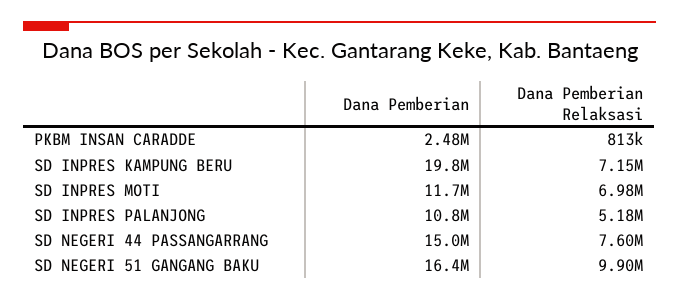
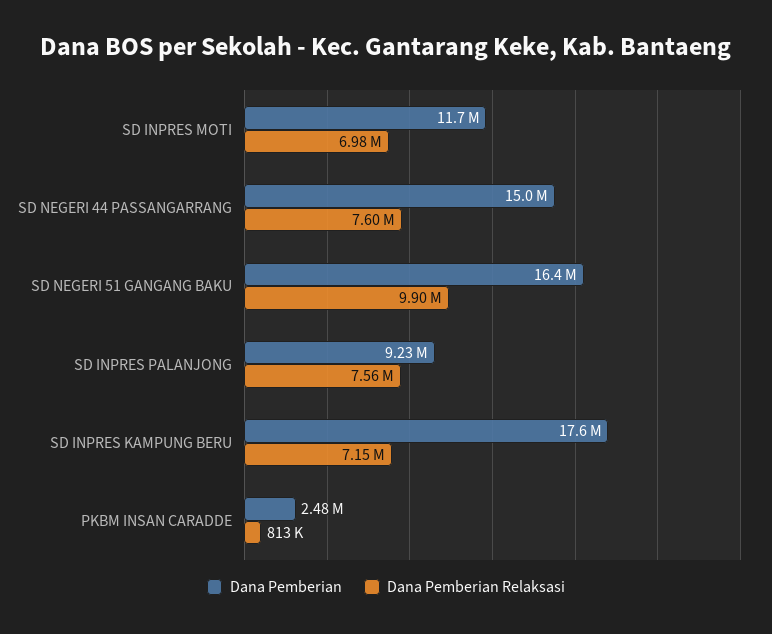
  {
    "Dana Pemberian": {
      "PKBM INSAN CARADDE": 2480000,
-     "SD INPRES KAMPUNG BERU": 19800000,
+     "SD INPRES KAMPUNG BERU": 17600000,
      "SD INPRES MOTI": 11700000,
-     "SD INPRES PALANJONG": 10800000,
+     "SD INPRES PALANJONG": 9230000,
      "SD NEGERI 44 PASSANGARRANG": 15000000,
      "SD NEGERI 51 GANGANG BAKU": 16400000
    },
    "Dana Pemberian Relaksasi": {
      "PKBM INSAN CARADDE": 813000,
      "SD INPRES KAMPUNG BERU": 7150000,
      "SD INPRES MOTI": 6980000,
-     "SD INPRES PALANJONG": 5180000,
+     "SD INPRES PALANJONG": 7560000,
      "SD NEGERI 44 PASSANGARRANG": 7600000,
      "SD NEGERI 51 GANGANG BAKU": 9900000
    }
  }

